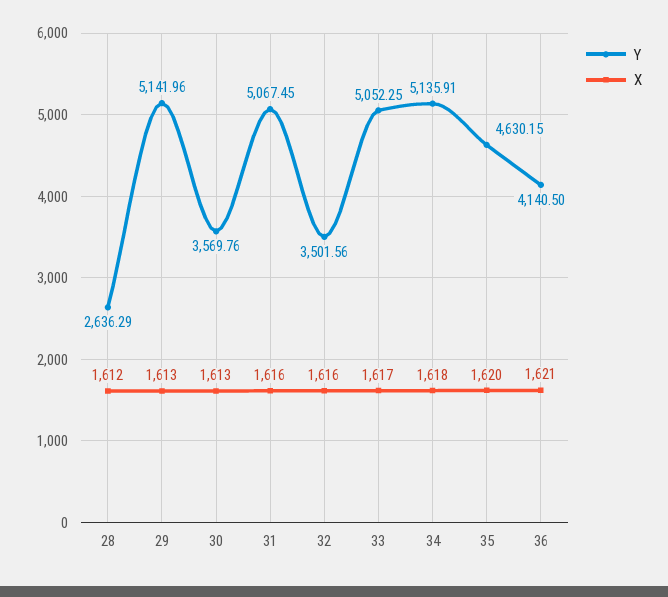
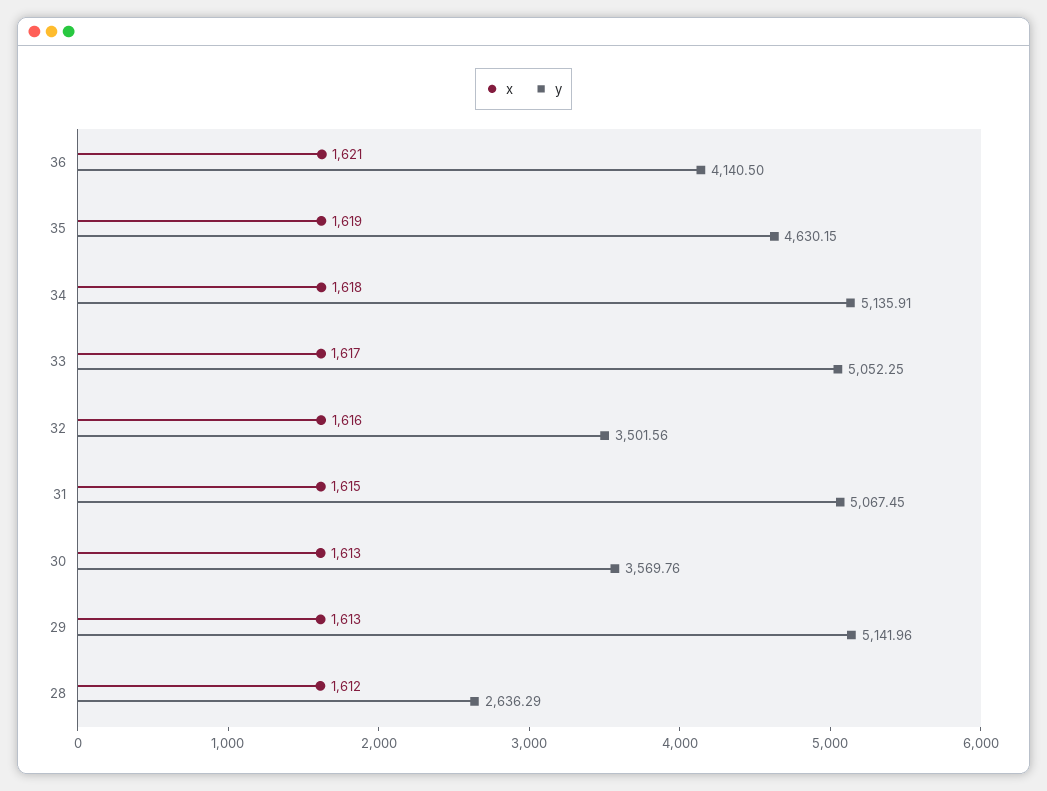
  {
    "Y": {
      "28": 2636.29,
      "29": 5141.96,
      "30": 3569.76,
      "31": 5067.45,
      "32": 3501.56,
      "33": 5052.25,
      "34": 5135.91,
      "35": 4630.15,
      "36": 4140.5
    },
    "X": {
      "28": 1612,
      "29": 1613,
      "30": 1613,
-     "31": 1616,
+     "31": 1615,
      "32": 1616,
      "33": 1617,
      "34": 1618,
-     "35": 1620,
+     "35": 1619,
      "36": 1621
    }
  }

